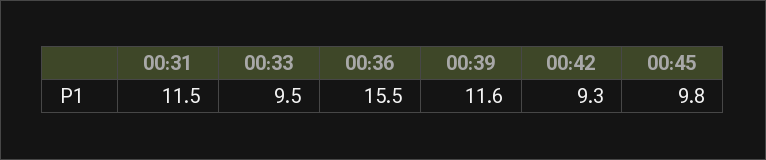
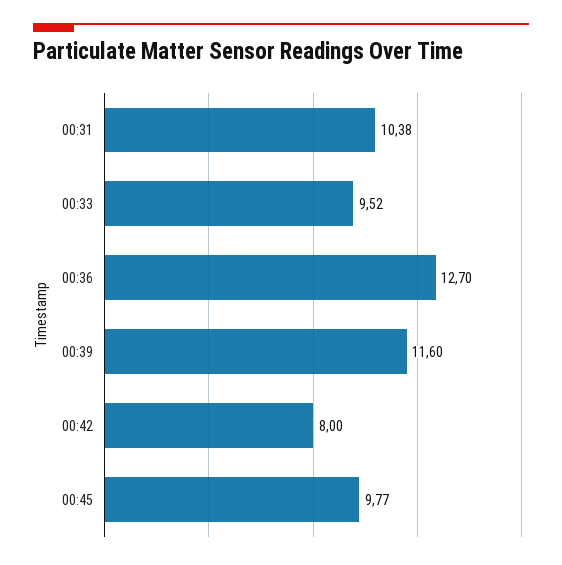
  {
-   "00:31": 11.5,
+   "00:31": 10.38,
    "00:33": 9.52,
-   "00:36": 15.5,
+   "00:36": 12.7,
    "00:39": 11.6,
-   "00:42": 9.3,
+   "00:42": 8,
    "00:45": 9.77
  }

